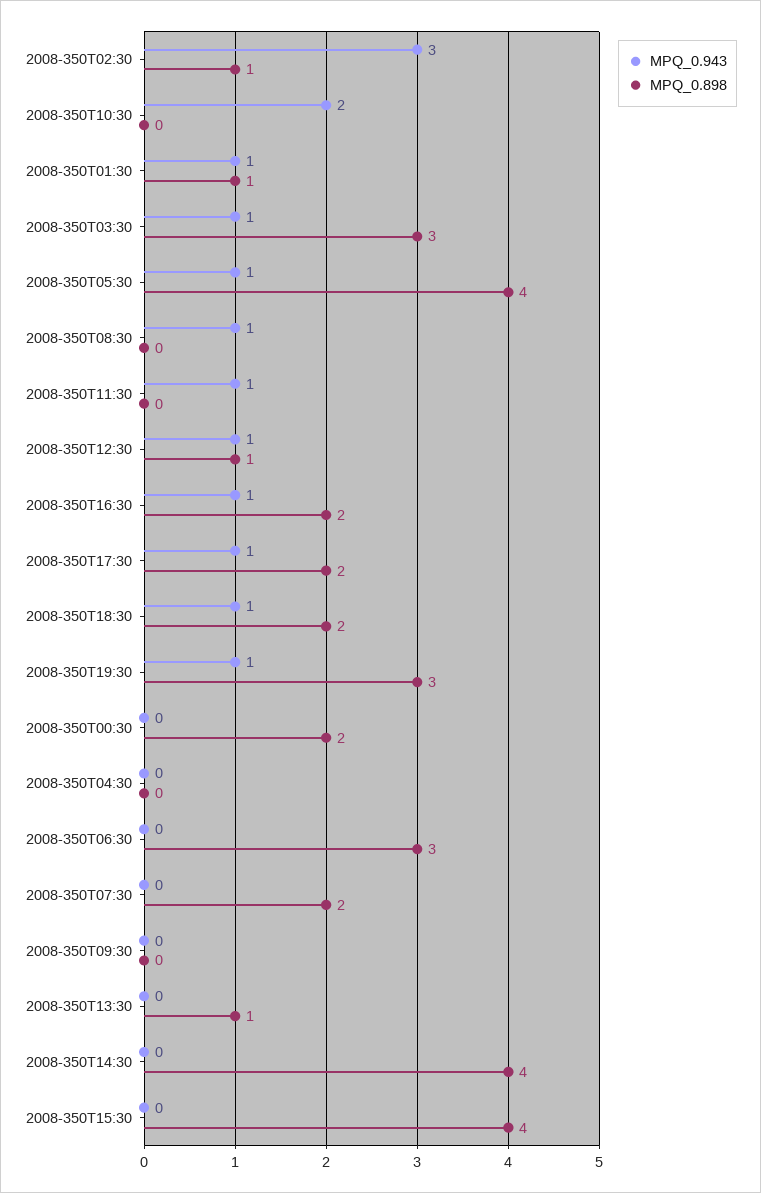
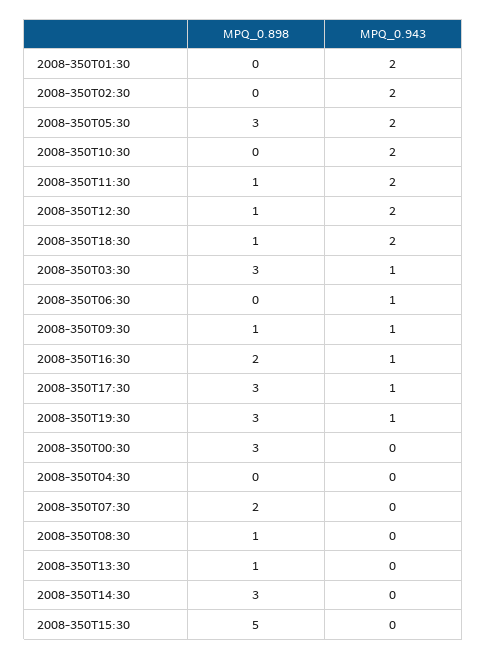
  {
    "MPQ_0.943": {
-     "2008-350T02:30": 3,
+     "2008-350T02:30": 2,
      "2008-350T10:30": 2,
-     "2008-350T01:30": 1,
+     "2008-350T01:30": 2,
      "2008-350T03:30": 1,
-     "2008-350T05:30": 1,
+     "2008-350T05:30": 2,
-     "2008-350T08:30": 1,
+     "2008-350T08:30": 0,
-     "2008-350T11:30": 1,
+     "2008-350T11:30": 2,
-     "2008-350T12:30": 1,
+     "2008-350T12:30": 2,
      "2008-350T16:30": 1,
      "2008-350T17:30": 1,
-     "2008-350T18:30": 1,
+     "2008-350T18:30": 2,
      "2008-350T19:30": 1,
      "2008-350T00:30": 0,
      "2008-350T04:30": 0,
-     "2008-350T06:30": 0,
+     "2008-350T06:30": 1,
      "2008-350T07:30": 0,
-     "2008-350T09:30": 0,
+     "2008-350T09:30": 1,
      "2008-350T13:30": 0,
      "2008-350T14:30": 0,
      "2008-350T15:30": 0
    },
    "MPQ_0.898": {
-     "2008-350T02:30": 1,
+     "2008-350T02:30": 0,
      "2008-350T10:30": 0,
-     "2008-350T01:30": 1,
+     "2008-350T01:30": 0,
      "2008-350T03:30": 3,
-     "2008-350T05:30": 4,
+     "2008-350T05:30": 3,
-     "2008-350T08:30": 0,
+     "2008-350T08:30": 1,
-     "2008-350T11:30": 0,
+     "2008-350T11:30": 1,
      "2008-350T12:30": 1,
      "2008-350T16:30": 2,
-     "2008-350T17:30": 2,
+     "2008-350T17:30": 3,
-     "2008-350T18:30": 2,
+     "2008-350T18:30": 1,
      "2008-350T19:30": 3,
-     "2008-350T00:30": 2,
+     "2008-350T00:30": 3,
      "2008-350T04:30": 0,
-     "2008-350T06:30": 3,
+     "2008-350T06:30": 0,
      "2008-350T07:30": 2,
-     "2008-350T09:30": 0,
+     "2008-350T09:30": 1,
      "2008-350T13:30": 1,
-     "2008-350T14:30": 4,
+     "2008-350T14:30": 3,
-     "2008-350T15:30": 4
+     "2008-350T15:30": 5
    }
  }

